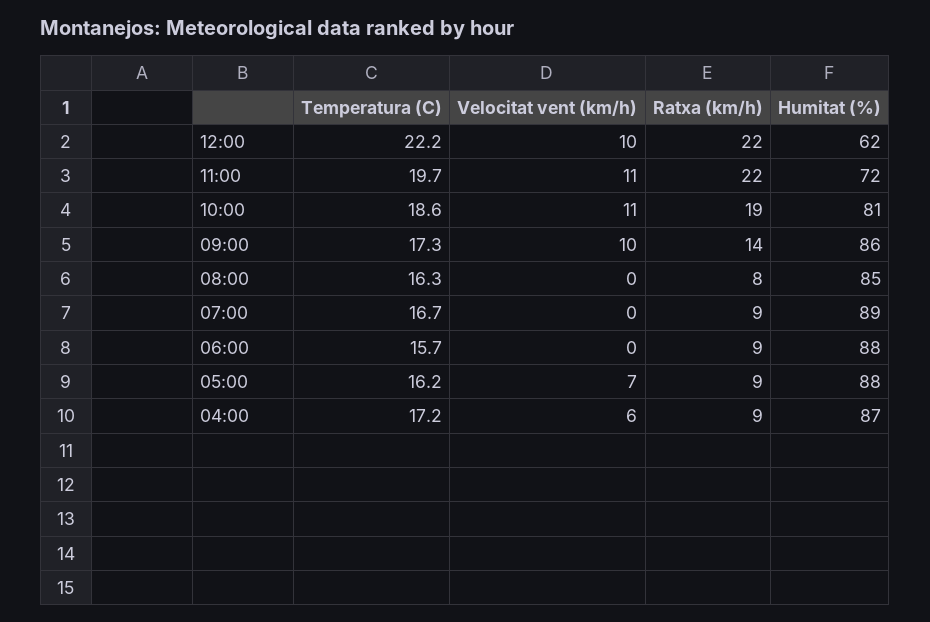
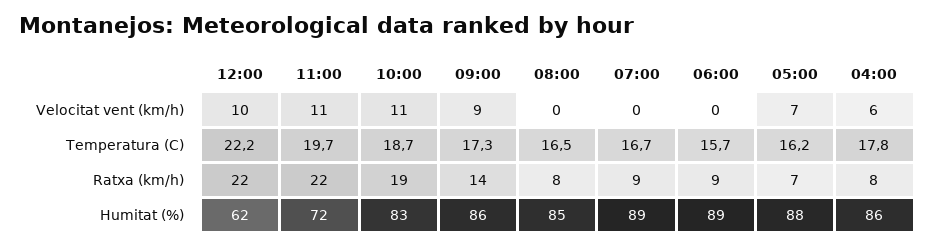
  {
    "Temperatura (C)": {
      "12:00": 22.2,
      "11:00": 19.7,
-     "10:00": 18.6,
+     "10:00": 18.7,
      "09:00": 17.3,
-     "08:00": 16.3,
+     "08:00": 16.5,
      "07:00": 16.7,
      "06:00": 15.7,
      "05:00": 16.2,
-     "04:00": 17.2
+     "04:00": 17.8
    },
    "Velocitat vent (km/h)": {
      "12:00": 10,
      "11:00": 11,
      "10:00": 11,
-     "09:00": 10,
+     "09:00": 9,
      "08:00": 0,
      "07:00": 0,
      "06:00": 0,
      "05:00": 7,
      "04:00": 6
    },
    "Ratxa (km/h)": {
      "12:00": 22,
      "11:00": 22,
      "10:00": 19,
      "09:00": 14,
      "08:00": 8,
      "07:00": 9,
      "06:00": 9,
-     "05:00": 9,
+     "05:00": 7,
-     "04:00": 9
+     "04:00": 8
    },
    "Humitat (%)": {
      "12:00": 62,
      "11:00": 72,
-     "10:00": 81,
+     "10:00": 83,
      "09:00": 86,
      "08:00": 85,
      "07:00": 89,
-     "06:00": 88,
+     "06:00": 89,
      "05:00": 88,
-     "04:00": 87
+     "04:00": 86
    }
  }

